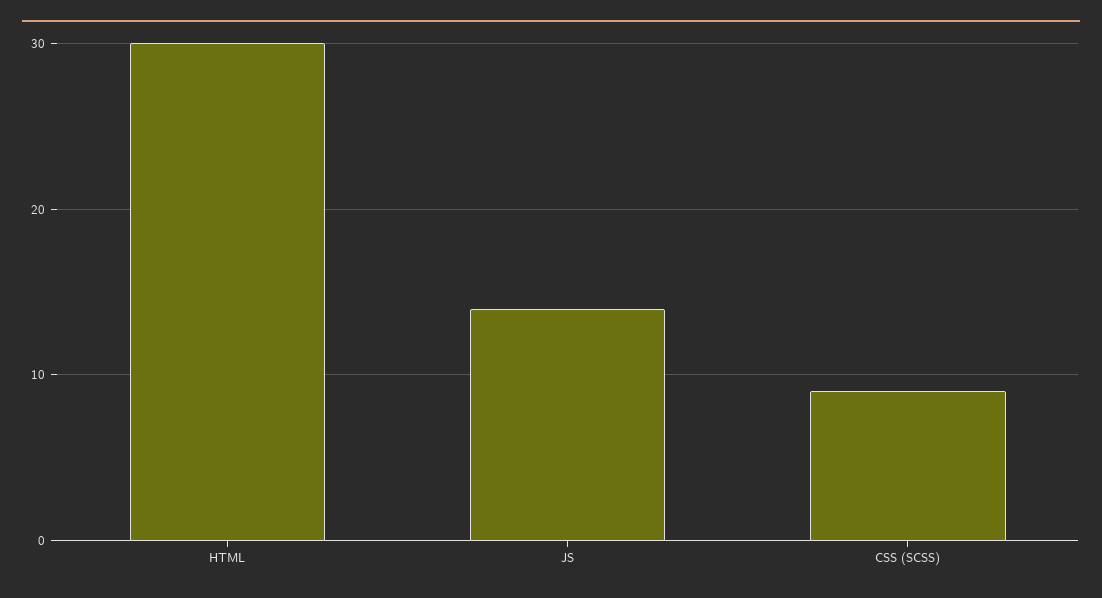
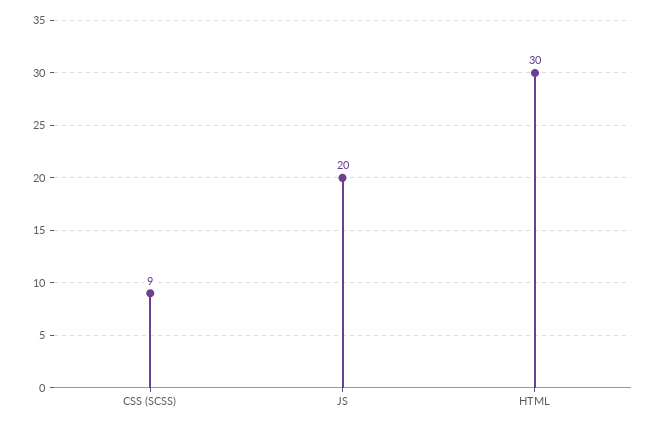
  {
    "HTML": 30,
-   "JS": 14,
+   "JS": 20,
    "CSS (SCSS)": 9
  }

